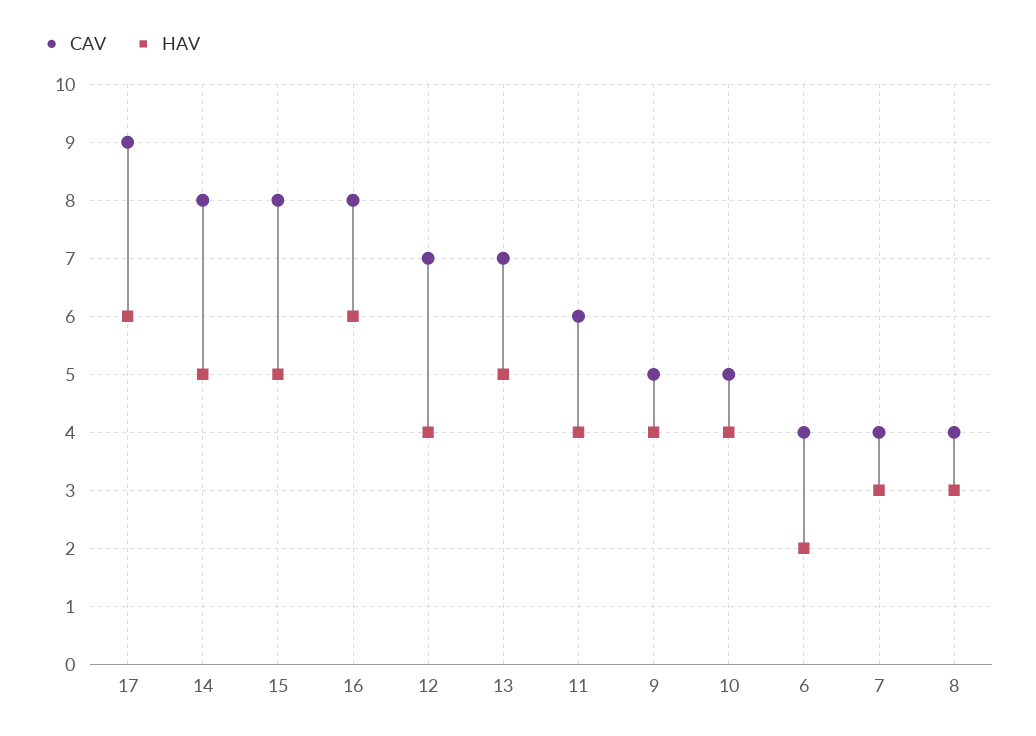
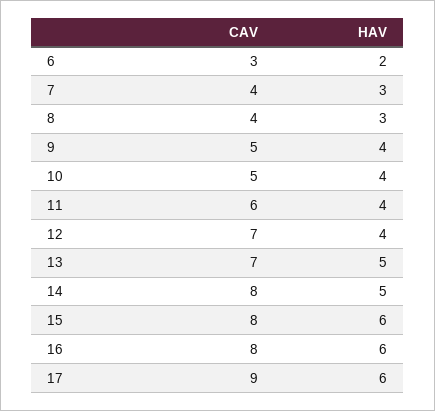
  {
    "CAV": {
      "17": 9,
      "14": 8,
      "15": 8,
      "16": 8,
      "12": 7,
      "13": 7,
      "11": 6,
      "9": 5,
      "10": 5,
-     "6": 4,
+     "6": 3,
      "7": 4,
      "8": 4
    },
    "HAV": {
      "17": 6,
      "14": 5,
-     "15": 5,
+     "15": 6,
      "16": 6,
      "12": 4,
      "13": 5,
      "11": 4,
      "9": 4,
      "10": 4,
      "6": 2,
      "7": 3,
      "8": 3
    }
  }

